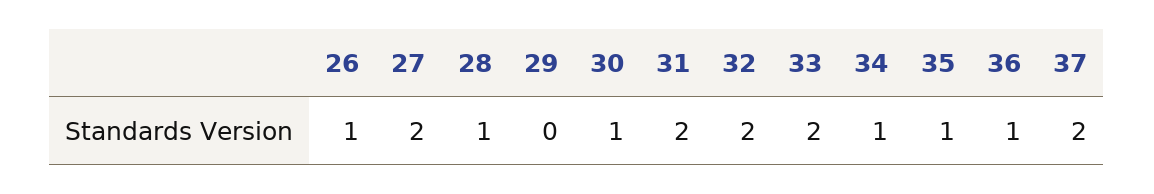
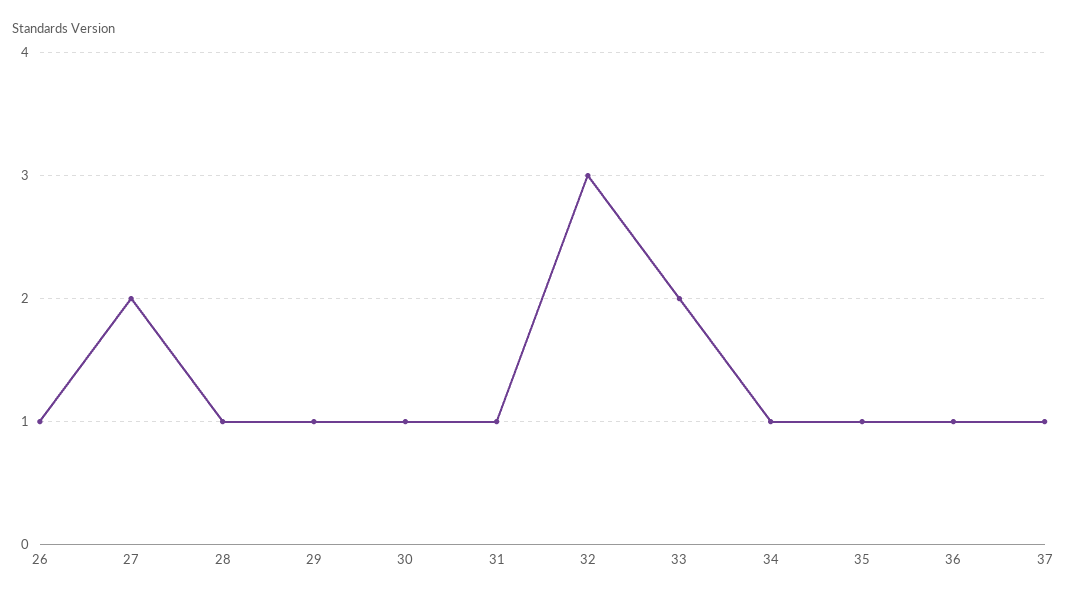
  {
    "26": 1,
    "27": 2,
    "28": 1,
-   "29": 0,
+   "29": 1,
    "30": 1,
-   "31": 2,
+   "31": 1,
-   "32": 2,
+   "32": 3,
    "33": 2,
    "34": 1,
    "35": 1,
    "36": 1,
-   "37": 2
+   "37": 1
  }

